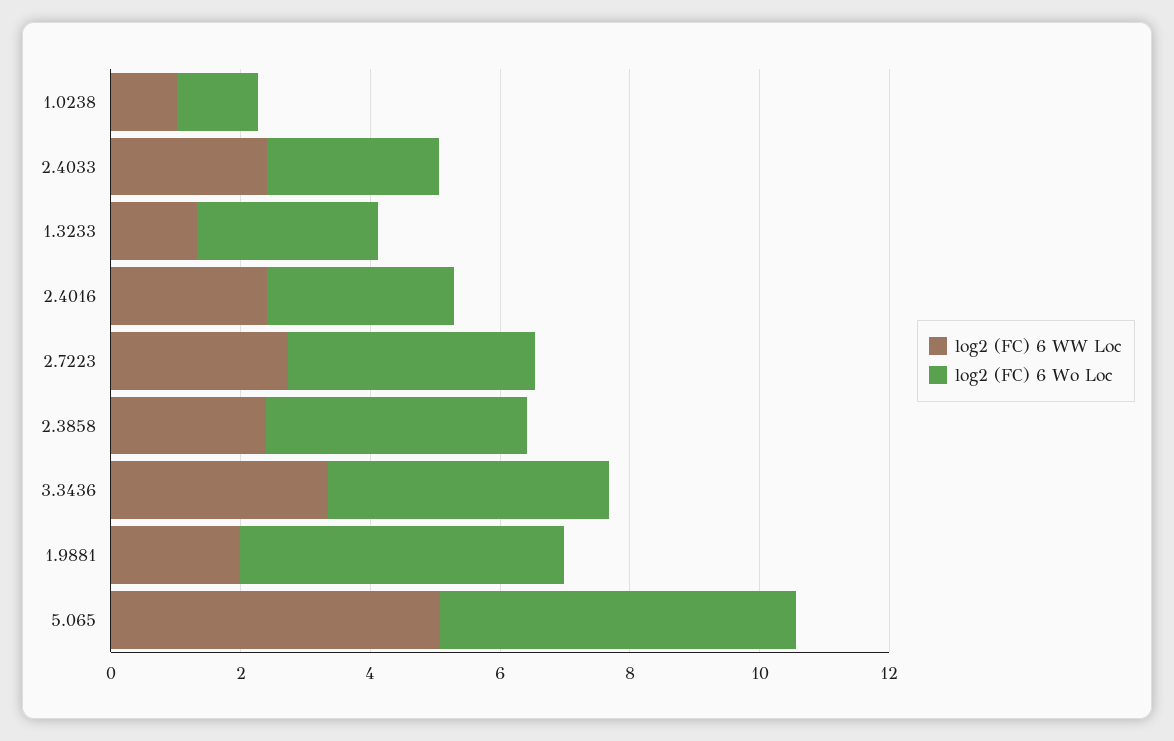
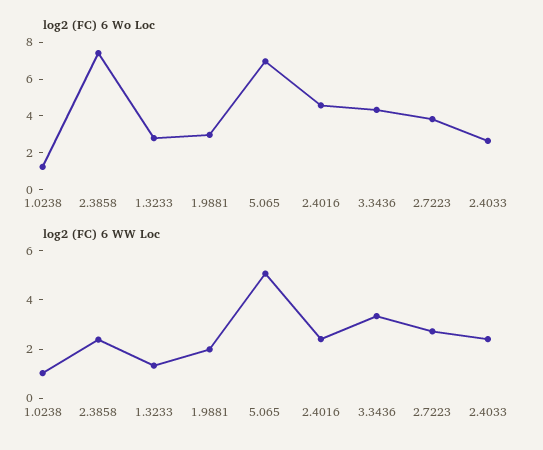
  {
    "log2 (FC) 6 WW Loc": {
      "1.0238": 1,
      "2.4033": 2.5,
      "1.3233": 1.5,
      "2.4016": 2.5,
      "2.7223": 2.5,
      "2.3858": 2.5,
      "3.3436": 3.5,
      "1.9881": 2,
      "5.065": 5
    },
    "log2 (FC) 6 Wo Loc": {
      "1.0238": 1,
      "2.4033": 2.5,
      "1.3233": 3,
-     "2.4016": 3,
+     "2.4016": 4.5,
      "2.7223": 4,
-     "2.3858": 4,
+     "2.3858": 7.5,
      "3.3436": 4.5,
-     "1.9881": 5,
+     "1.9881": 3,
-     "5.065": 5.5
+     "5.065": 7
    }
  }

